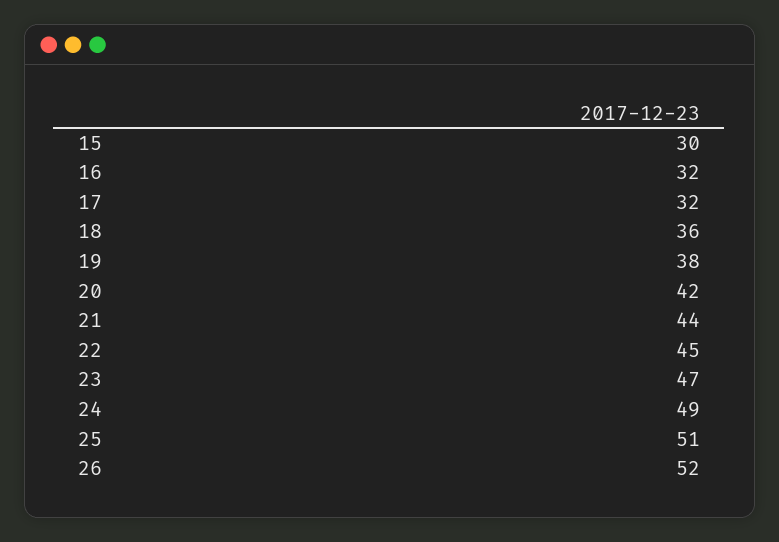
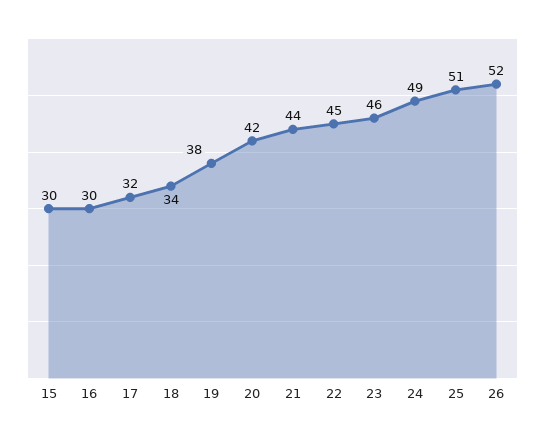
  {
    "15": 30,
-   "16": 32,
+   "16": 30,
    "17": 32,
-   "18": 36,
+   "18": 34,
    "19": 38,
    "20": 42,
    "21": 44,
    "22": 45,
-   "23": 47,
+   "23": 46,
    "24": 49,
    "25": 51,
    "26": 52
  }

